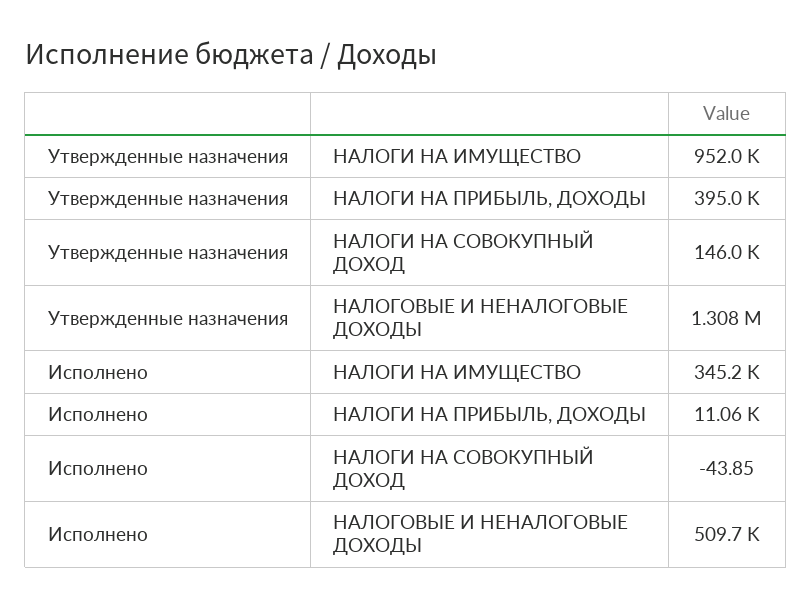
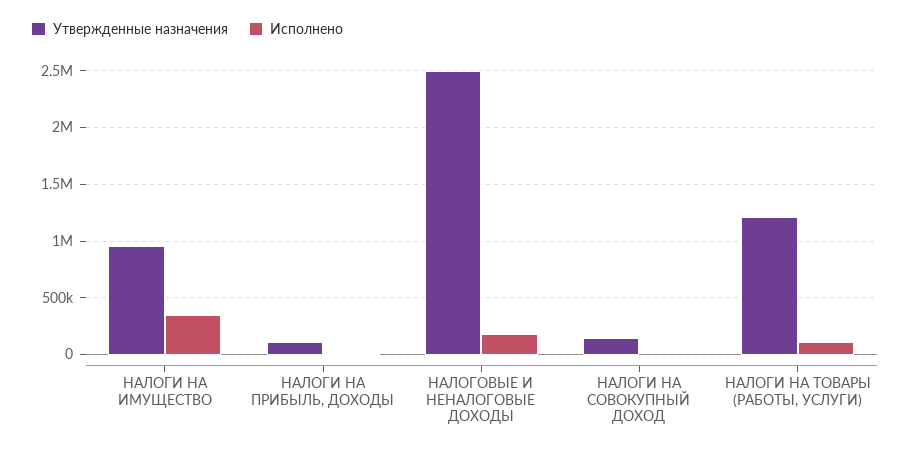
  {
    "Утвержденные назначения": {
      "НАЛОГИ НА ИМУЩЕСТВО": 952000,
-     "НАЛОГИ НА ПРИБЫЛЬ, ДОХОДЫ": 395000,
+     "НАЛОГИ НА ПРИБЫЛЬ, ДОХОДЫ": 100000,
      "НАЛОГИ НА СОВОКУПНЫЙ ДОХОД": 146000,
-     "НАЛОГОВЫЕ И НЕНАЛОГОВЫЕ ДОХОДЫ": 1308000
+     "НАЛОГОВЫЕ И НЕНАЛОГОВЫЕ ДОХОДЫ": 2500000,
+     "НАЛОГИ НА ТОВАРЫ (РАБОТЫ, УСЛУГИ)": 1200000
    },
    "Исполнено": {
      "НАЛОГИ НА ИМУЩЕСТВО": 345200,
      "НАЛОГИ НА ПРИБЫЛЬ, ДОХОДЫ": 11060,
      "НАЛОГИ НА СОВОКУПНЫЙ ДОХОД": -43.85,
-     "НАЛОГОВЫЕ И НЕНАЛОГОВЫЕ ДОХОДЫ": 509700
+     "НАЛОГОВЫЕ И НЕНАЛОГОВЫЕ ДОХОДЫ": 200000,
+     "НАЛОГИ НА ТОВАРЫ (РАБОТЫ, УСЛУГИ)": 100000
    }
  }

